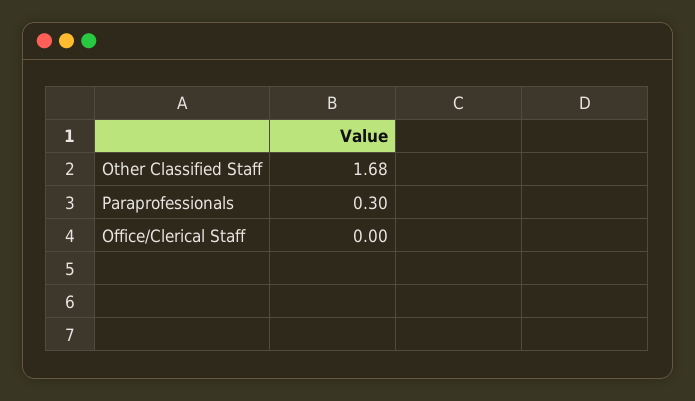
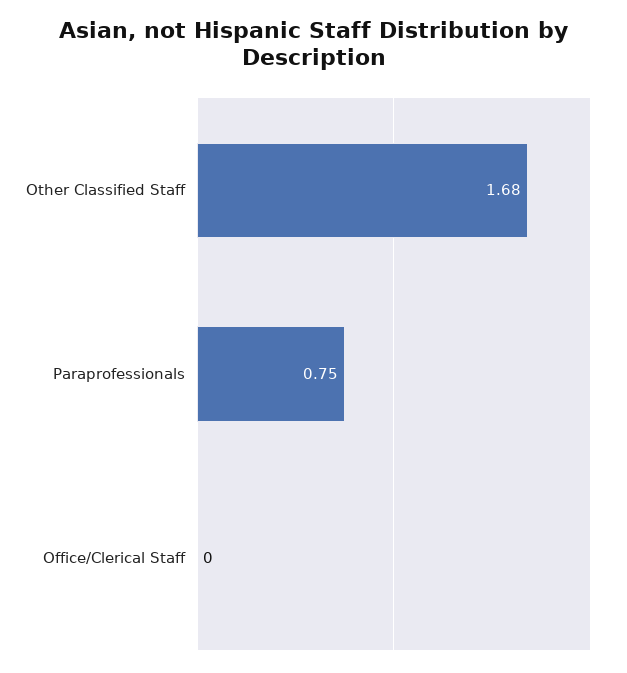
  {
    "Other Classified Staff": 1.68,
-   "Paraprofessionals": 0.3,
+   "Paraprofessionals": 0.75,
    "Office/Clerical Staff": 0
  }

